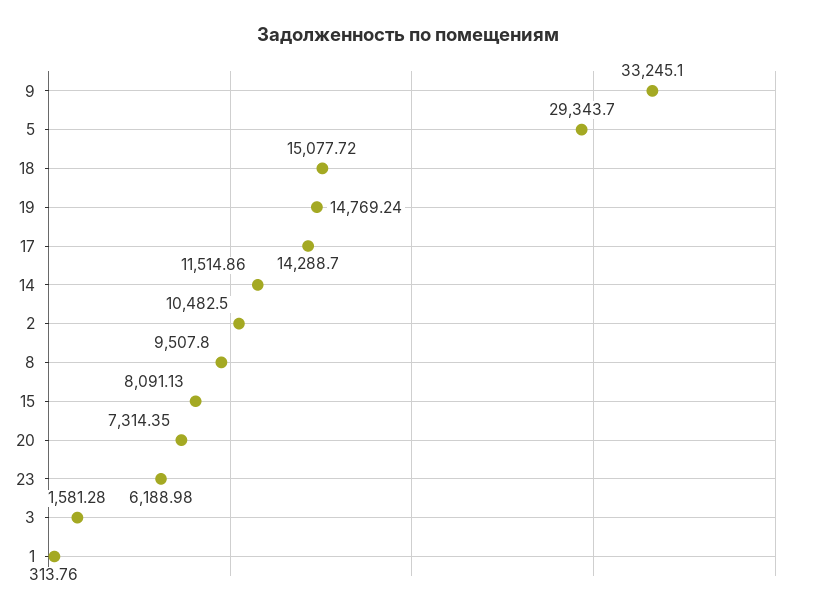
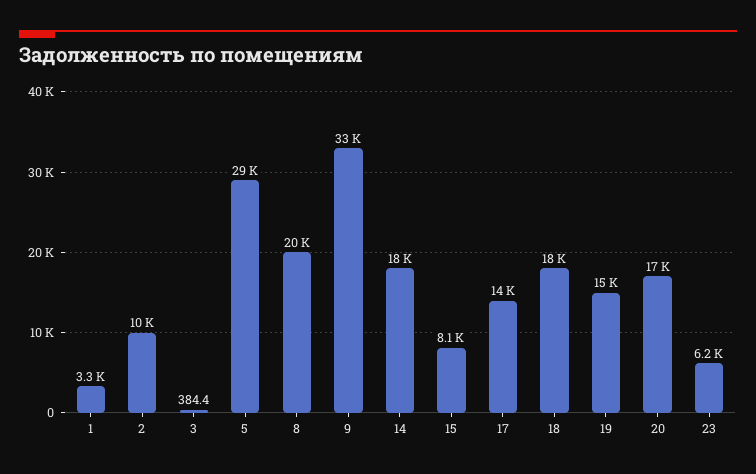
  {
    "9": 33245.1,
    "5": 29343.7,
-   "18": 15077.72,
+   "18": 18000,
    "19": 14769.24,
    "17": 14288.7,
-   "14": 11514.86,
+   "14": 18000,
    "2": 10482.5,
-   "8": 9507.8,
+   "8": 20000,
    "15": 8091.13,
-   "20": 7314.35,
+   "20": 17000,
    "23": 6188.98,
-   "3": 1581.28,
+   "3": 384.4,
-   "1": 313.76
+   "1": 3300
  }

